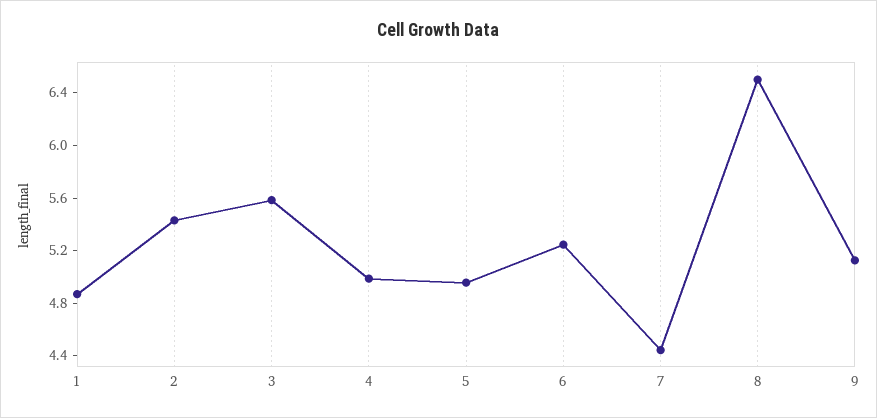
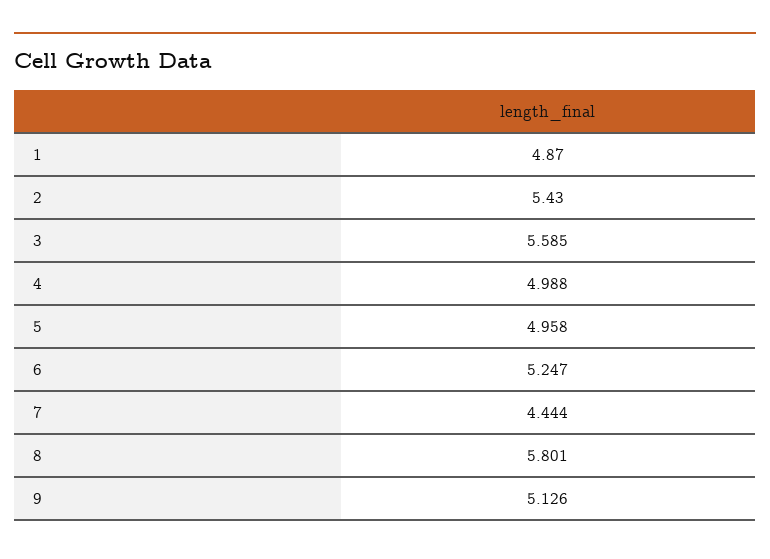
  {
    "1": 4.87,
    "2": 5.43,
    "3": 5.585,
    "4": 4.988,
    "5": 4.958,
    "6": 5.247,
    "7": 4.444,
-   "8": 6.5,
+   "8": 5.801,
    "9": 5.126
  }

